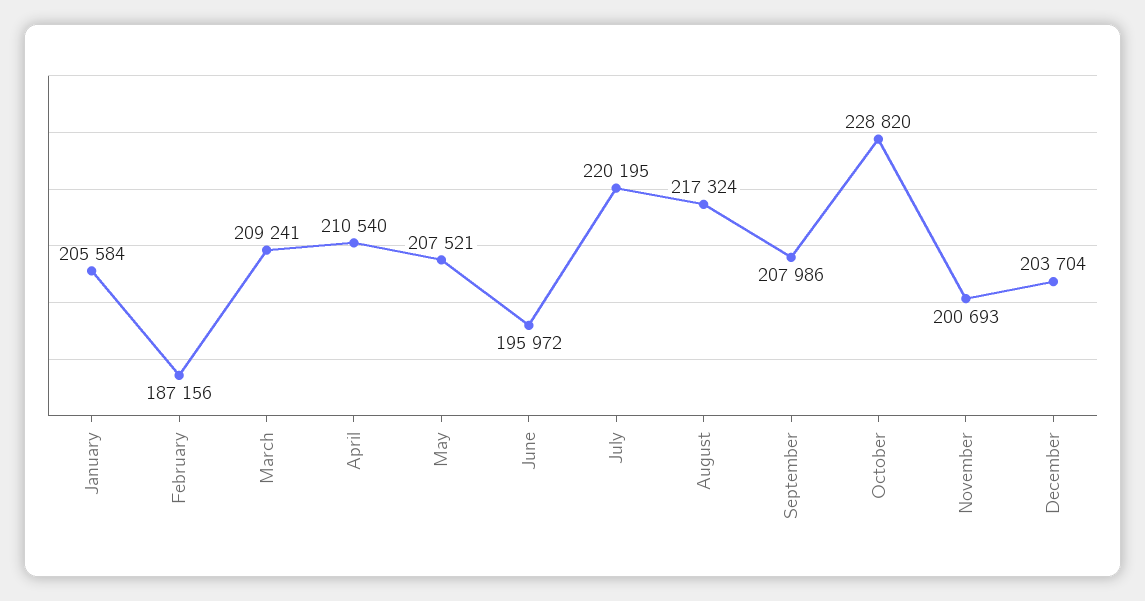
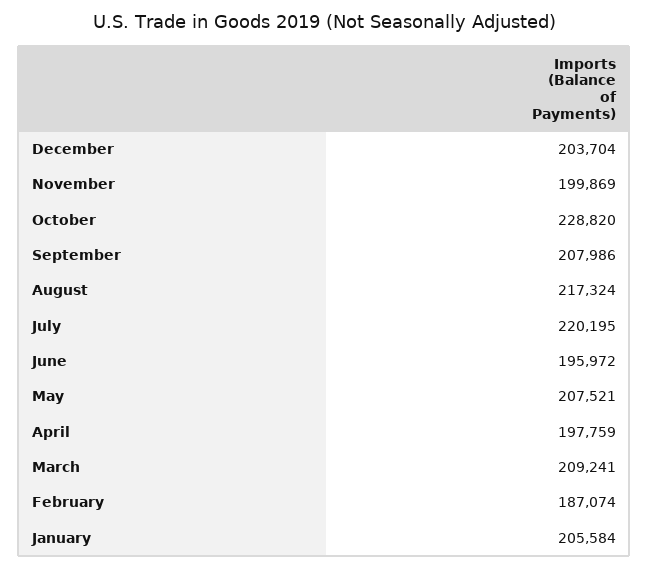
  {
    "January": 205584,
-   "February": 187156,
+   "February": 187074,
    "March": 209241,
-   "April": 210540,
+   "April": 197759,
    "May": 207521,
    "June": 195972,
    "July": 220195,
    "August": 217324,
    "September": 207986,
    "October": 228820,
-   "November": 200693,
+   "November": 199869,
    "December": 203704
  }

